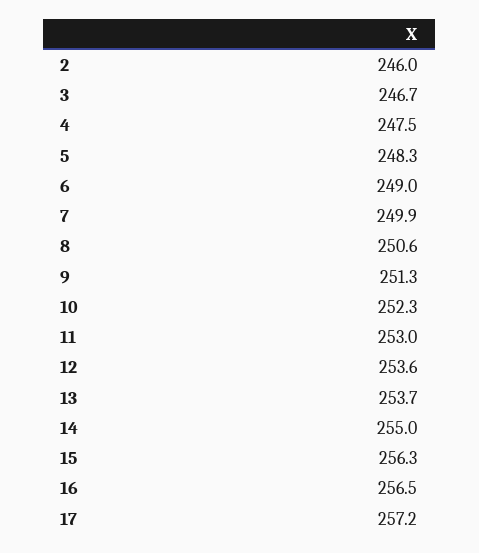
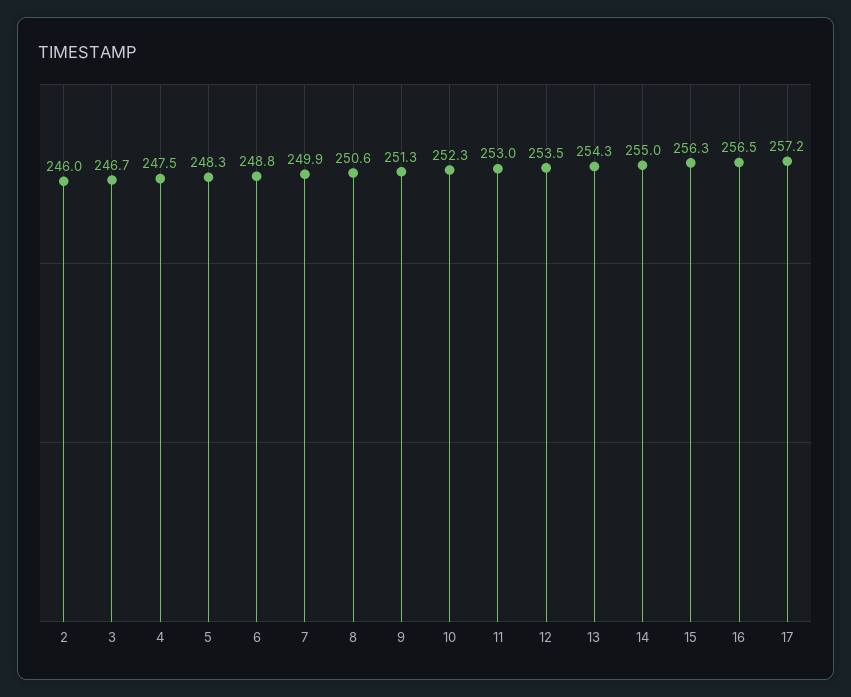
  {
    "2": 246,
    "3": 246.7,
    "4": 247.5,
    "5": 248.3,
-   "6": 249,
+   "6": 248.8,
    "7": 249.9,
    "8": 250.6,
    "9": 251.3,
    "10": 252.3,
    "11": 253,
-   "12": 253.6,
+   "12": 253.5,
-   "13": 253.7,
+   "13": 254.3,
    "14": 255,
    "15": 256.3,
    "16": 256.5,
    "17": 257.2
  }

